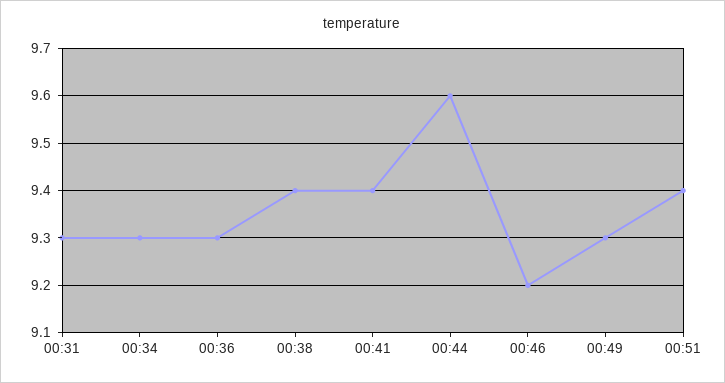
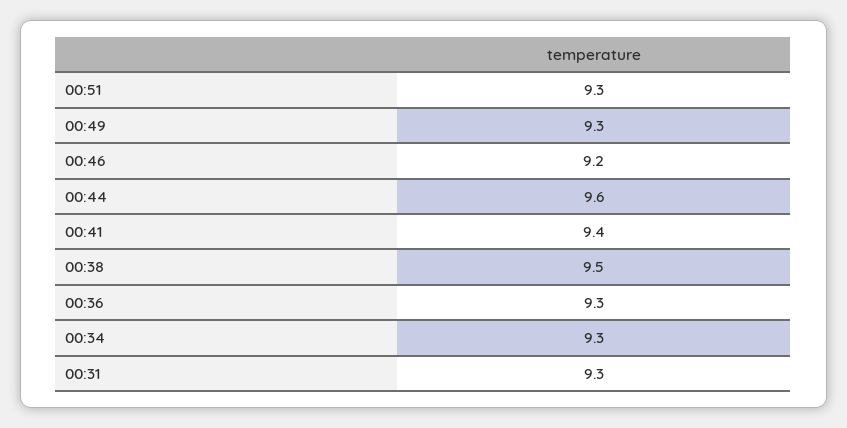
  {
    "00:31": 9.3,
    "00:34": 9.3,
    "00:36": 9.3,
-   "00:38": 9.4,
+   "00:38": 9.5,
    "00:41": 9.4,
    "00:44": 9.6,
    "00:46": 9.2,
    "00:49": 9.3,
-   "00:51": 9.4
+   "00:51": 9.3
  }

